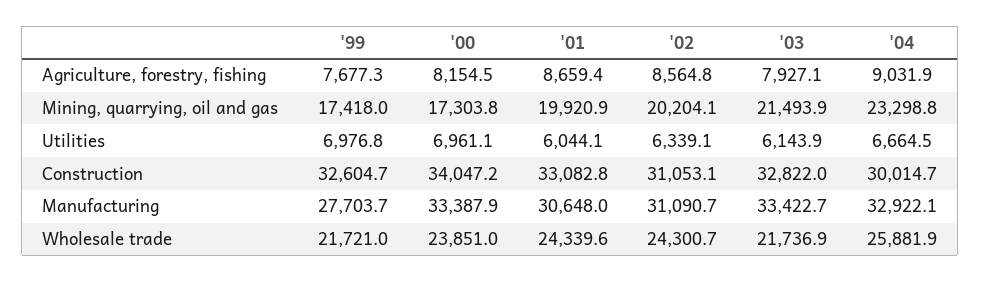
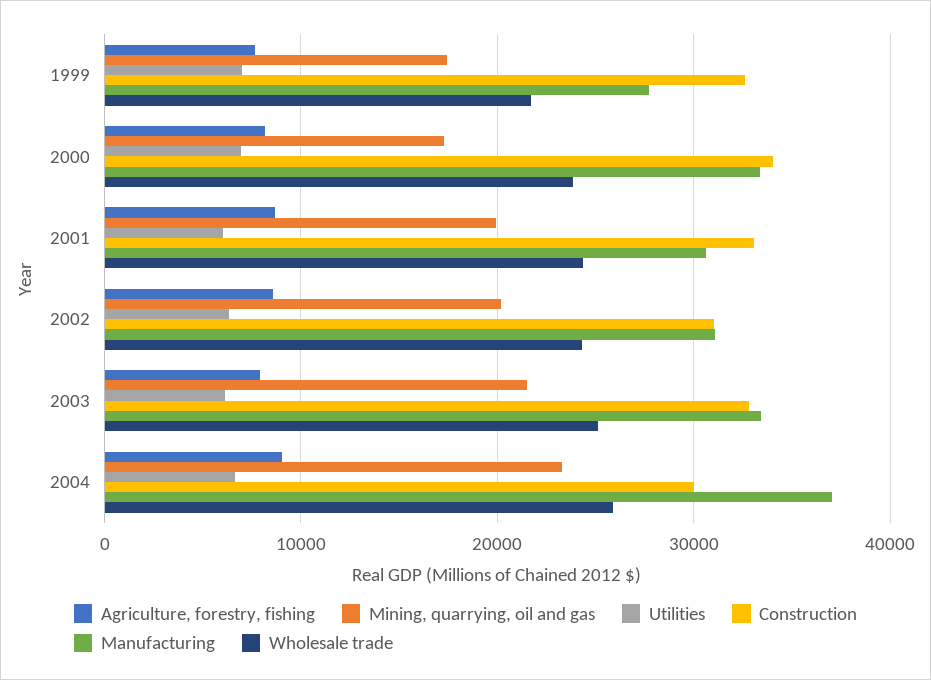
  {
    "Agriculture, forestry, fishing": {
      "'99": 7677.3,
      "'00": 8154.5,
      "'01": 8659.4,
      "'02": 8564.8,
      "'03": 7927.1,
      "'04": 9031.9
    },
    "Mining, quarrying, oil and gas": {
      "'99": 17418,
      "'00": 17303.8,
      "'01": 19920.9,
      "'02": 20204.1,
      "'03": 21493.9,
      "'04": 23298.8
    },
    "Utilities": {
      "'99": 6976.8,
      "'00": 6961.1,
      "'01": 6044.1,
      "'02": 6339.1,
      "'03": 6143.9,
      "'04": 6664.5
    },
    "Construction": {
      "'99": 32604.7,
      "'00": 34047.2,
      "'01": 33082.8,
      "'02": 31053.1,
      "'03": 32822,
      "'04": 30014.7
    },
    "Manufacturing": {
      "'99": 27703.7,
      "'00": 33387.9,
      "'01": 30648,
      "'02": 31090.7,
      "'03": 33422.7,
-     "'04": 32922.1
+     "'04": 37000
    },
    "Wholesale trade": {
      "'99": 21721,
      "'00": 23851,
      "'01": 24339.6,
      "'02": 24300.7,
-     "'03": 21736.9,
+     "'03": 25000,
      "'04": 25881.9
    }
  }

